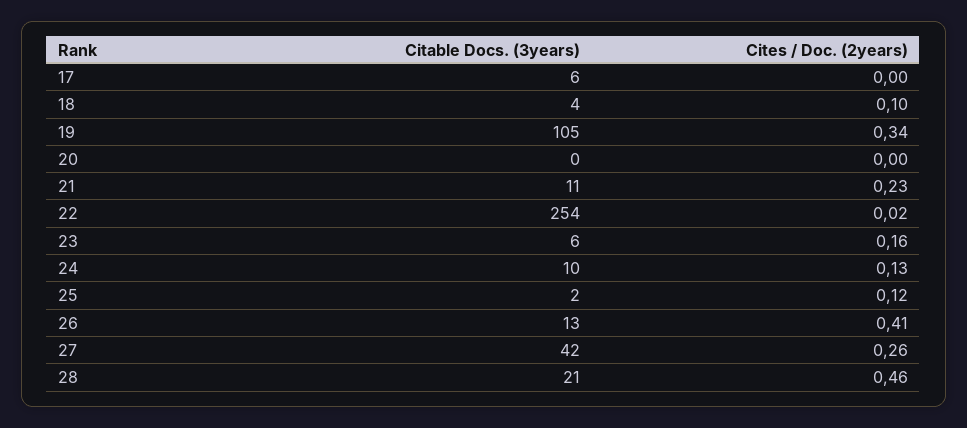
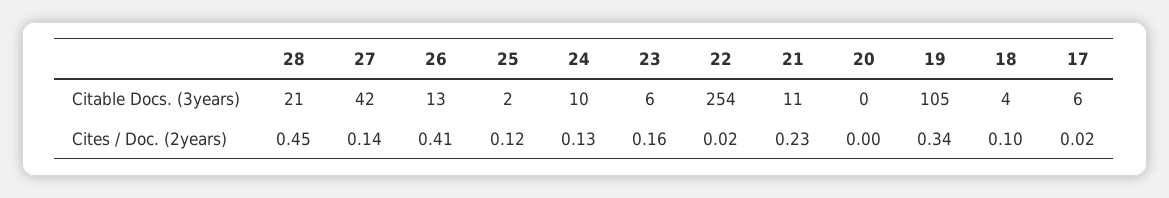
  {
    "Citable Docs. (3years)": {
      "17": 6,
      "18": 4,
      "19": 105,
      "20": 0,
      "21": 11,
      "22": 254,
      "23": 6,
      "24": 10,
      "25": 2,
      "26": 13,
      "27": 42,
      "28": 21
    },
    "Cites / Doc. (2years)": {
-     "17": 0,
+     "17": 0.02,
      "18": 0.1,
      "19": 0.34,
      "20": 0,
      "21": 0.23,
      "22": 0.02,
      "23": 0.16,
      "24": 0.13,
      "25": 0.12,
      "26": 0.41,
-     "27": 0.26,
+     "27": 0.14,
-     "28": 0.46
+     "28": 0.45
    }
  }

